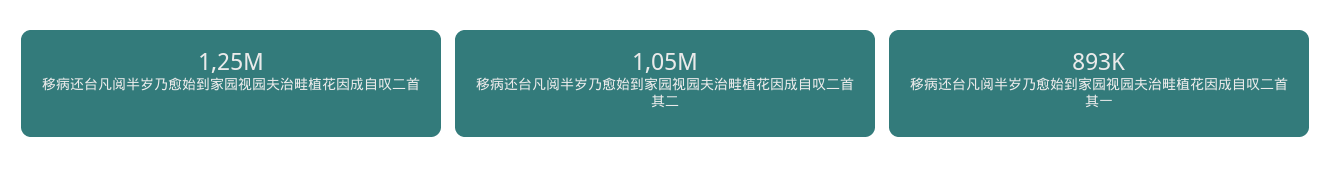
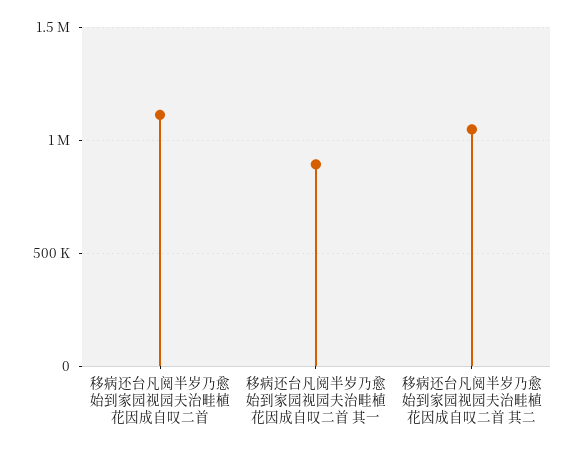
  {
-   "移病还台凡阅半岁乃愈始到家园视园夫治畦植花因成自叹二首": 1250000,
+   "移病还台凡阅半岁乃愈始到家园视园夫治畦植花因成自叹二首": 1100000,
    "移病还台凡阅半岁乃愈始到家园视园夫治畦植花因成自叹二首 其二": 1050000,
    "移病还台凡阅半岁乃愈始到家园视园夫治畦植花因成自叹二首 其一": 893000
  }

